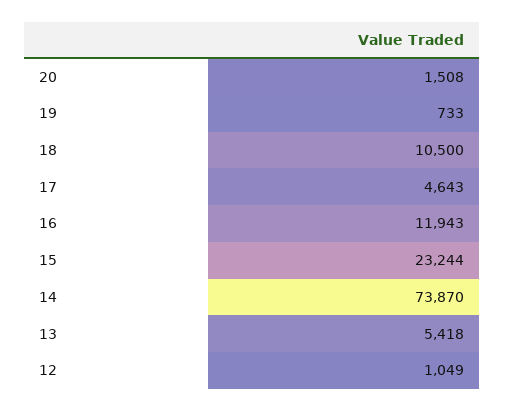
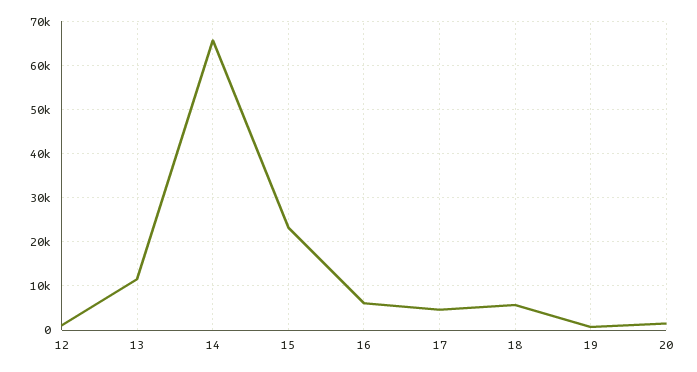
  {
    "20": 1508,
    "19": 733,
-   "18": 10500,
+   "18": 6000,
    "17": 4643,
-   "16": 11943,
+   "16": 6000,
    "15": 23244,
-   "14": 73870,
+   "14": 66000,
-   "13": 5418,
+   "13": 12000,
    "12": 1049
  }

